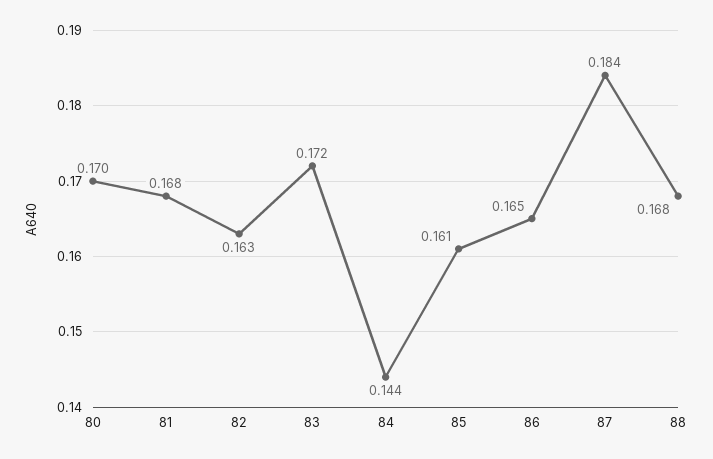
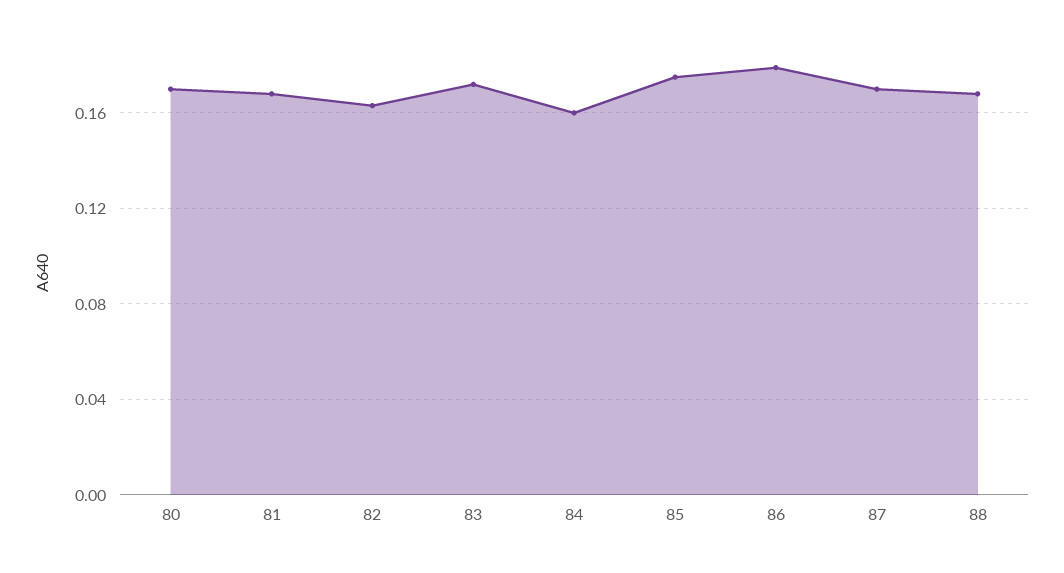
  {
    "80": 0.17,
    "81": 0.168,
    "82": 0.163,
    "83": 0.172,
-   "84": 0.144,
+   "84": 0.16,
-   "85": 0.161,
+   "85": 0.175,
-   "86": 0.165,
+   "86": 0.18,
-   "87": 0.184,
+   "87": 0.17,
    "88": 0.168
  }

